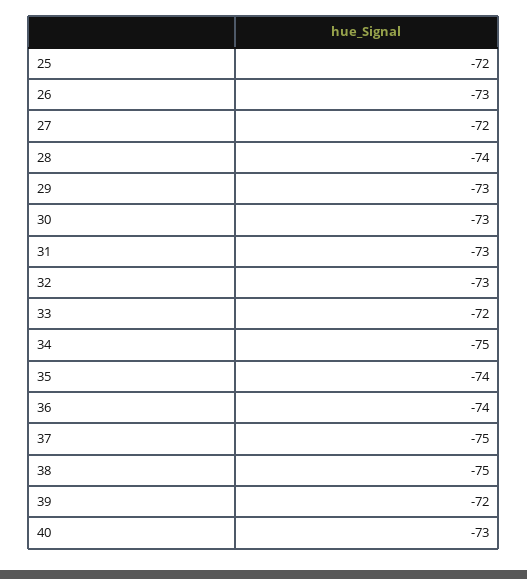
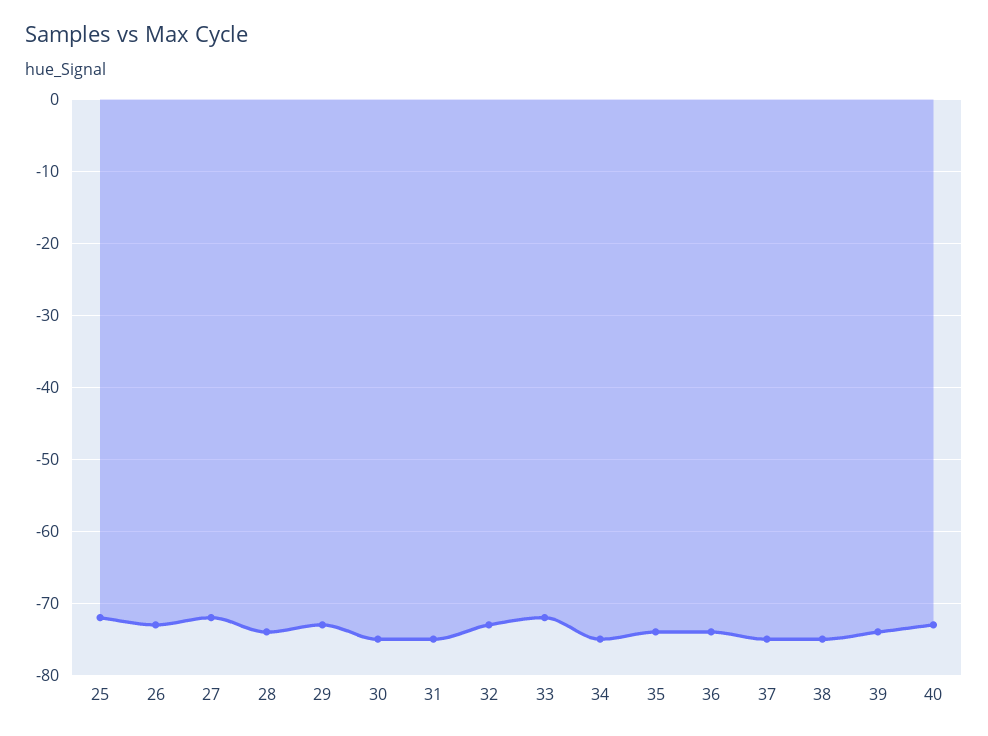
  {
    "25": -72,
    "26": -73,
    "27": -72,
    "28": -74,
    "29": -73,
-   "30": -73,
+   "30": -75,
-   "31": -73,
+   "31": -75,
    "32": -73,
    "33": -72,
    "34": -75,
    "35": -74,
    "36": -74,
    "37": -75,
    "38": -75,
-   "39": -72,
+   "39": -74,
    "40": -73
  }

